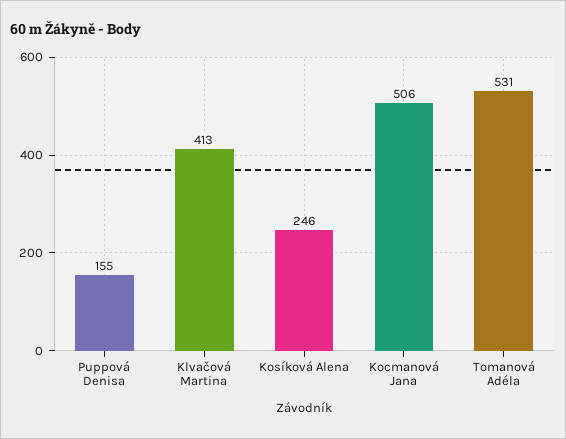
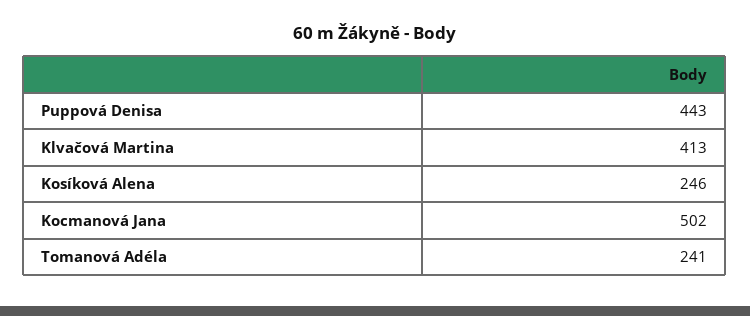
  {
-   "Puppová Denisa": 155,
+   "Puppová Denisa": 443,
    "Klvačová Martina": 413,
    "Kosíková Alena": 246,
-   "Kocmanová Jana": 506,
+   "Kocmanová Jana": 502,
-   "Tomanová Adéla": 531
+   "Tomanová Adéla": 241
  }

